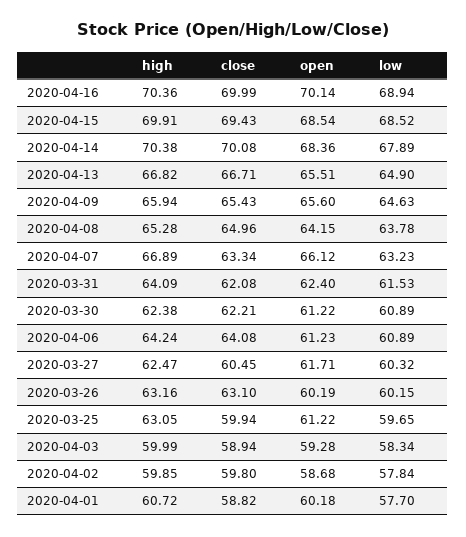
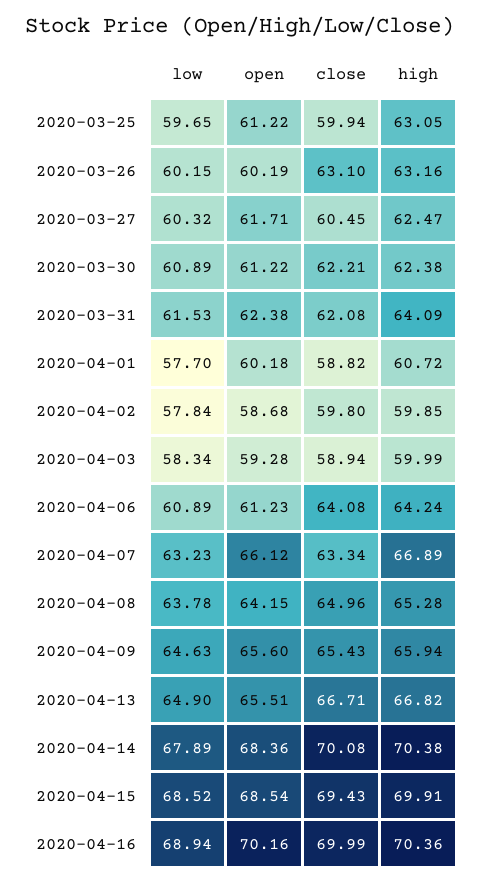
  {
    "high": {
      "2020-04-16": 70.36,
      "2020-04-15": 69.91,
      "2020-04-14": 70.38,
      "2020-04-13": 66.82,
      "2020-04-09": 65.94,
      "2020-04-08": 65.28,
      "2020-04-07": 66.89,
      "2020-03-31": 64.09,
      "2020-03-30": 62.38,
      "2020-04-06": 64.24,
      "2020-03-27": 62.47,
      "2020-03-26": 63.16,
      "2020-03-25": 63.05,
      "2020-04-03": 59.99,
      "2020-04-02": 59.85,
      "2020-04-01": 60.72
    },
    "close": {
      "2020-04-16": 69.99,
      "2020-04-15": 69.43,
      "2020-04-14": 70.08,
      "2020-04-13": 66.71,
      "2020-04-09": 65.43,
      "2020-04-08": 64.96,
      "2020-04-07": 63.34,
      "2020-03-31": 62.08,
      "2020-03-30": 62.21,
      "2020-04-06": 64.08,
      "2020-03-27": 60.45,
      "2020-03-26": 63.1,
      "2020-03-25": 59.94,
      "2020-04-03": 58.94,
      "2020-04-02": 59.8,
      "2020-04-01": 58.82
    },
    "open": {
-     "2020-04-16": 70.14,
+     "2020-04-16": 70.16,
      "2020-04-15": 68.54,
      "2020-04-14": 68.36,
      "2020-04-13": 65.51,
      "2020-04-09": 65.6,
      "2020-04-08": 64.15,
      "2020-04-07": 66.12,
-     "2020-03-31": 62.4,
+     "2020-03-31": 62.38,
      "2020-03-30": 61.22,
      "2020-04-06": 61.23,
      "2020-03-27": 61.71,
      "2020-03-26": 60.19,
      "2020-03-25": 61.22,
      "2020-04-03": 59.28,
      "2020-04-02": 58.68,
      "2020-04-01": 60.18
    },
    "low": {
      "2020-04-16": 68.94,
      "2020-04-15": 68.52,
      "2020-04-14": 67.89,
      "2020-04-13": 64.9,
      "2020-04-09": 64.63,
      "2020-04-08": 63.78,
      "2020-04-07": 63.23,
      "2020-03-31": 61.53,
      "2020-03-30": 60.89,
      "2020-04-06": 60.89,
      "2020-03-27": 60.32,
      "2020-03-26": 60.15,
      "2020-03-25": 59.65,
      "2020-04-03": 58.34,
      "2020-04-02": 57.84,
      "2020-04-01": 57.7
    }
  }

